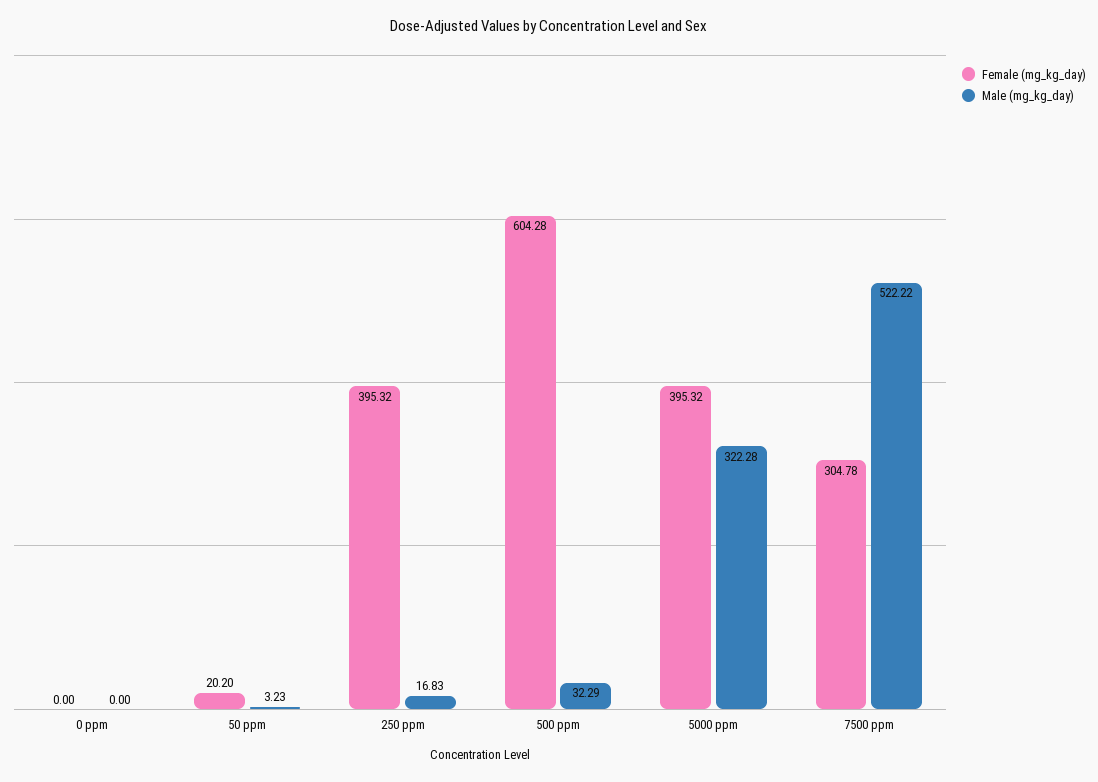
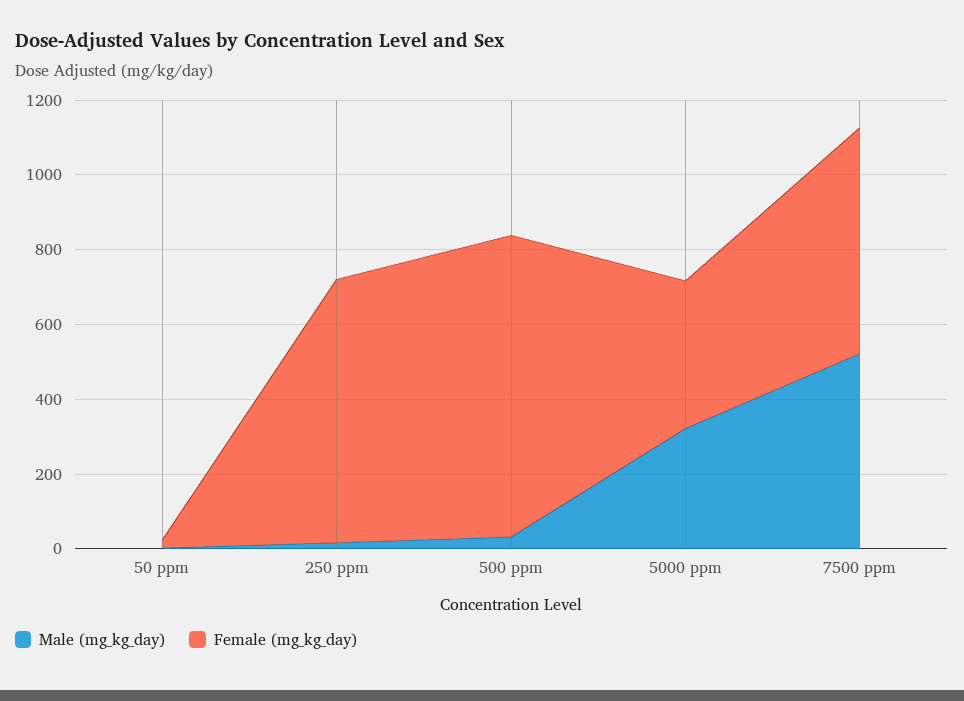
  {
    "Female (mg_kg_day)": {
-     "0 ppm": 0,
      "50 ppm": 20.2,
-     "250 ppm": 395.32,
+     "250 ppm": 700,
-     "500 ppm": 604.28,
+     "500 ppm": 800,
      "5000 ppm": 395.32,
-     "7500 ppm": 304.78
+     "7500 ppm": 600
    },
    "Male (mg_kg_day)": {
-     "0 ppm": 0,
      "50 ppm": 3.23,
      "250 ppm": 16.83,
      "500 ppm": 32.29,
      "5000 ppm": 322.28,
      "7500 ppm": 522.22
    }
  }

